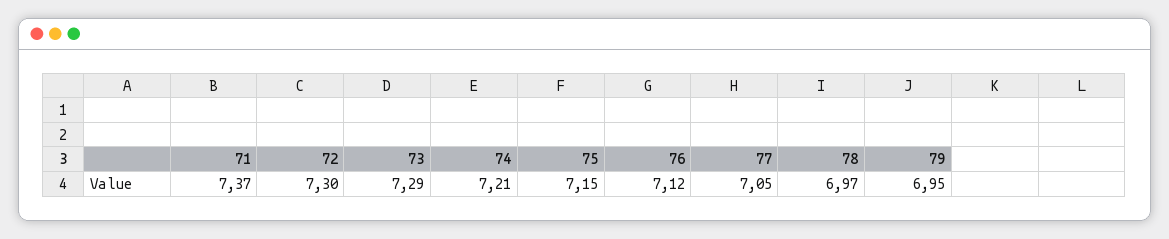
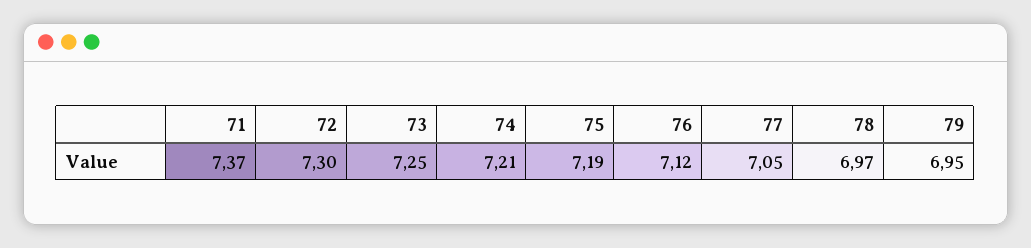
  {
    "71": 7.37,
    "72": 7.3,
-   "73": 7.29,
+   "73": 7.25,
    "74": 7.21,
-   "75": 7.15,
+   "75": 7.19,
    "76": 7.12,
    "77": 7.05,
    "78": 6.97,
    "79": 6.95
  }

